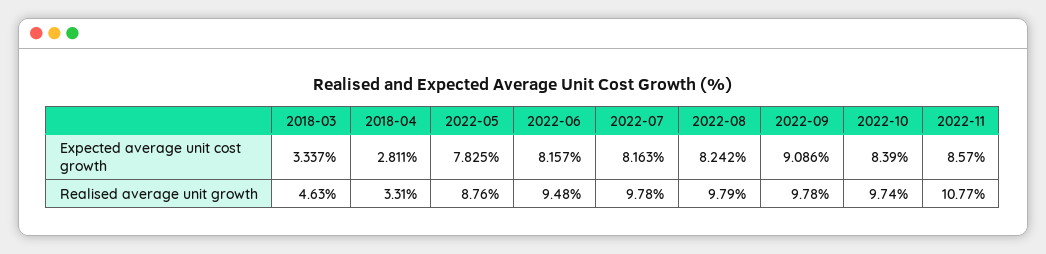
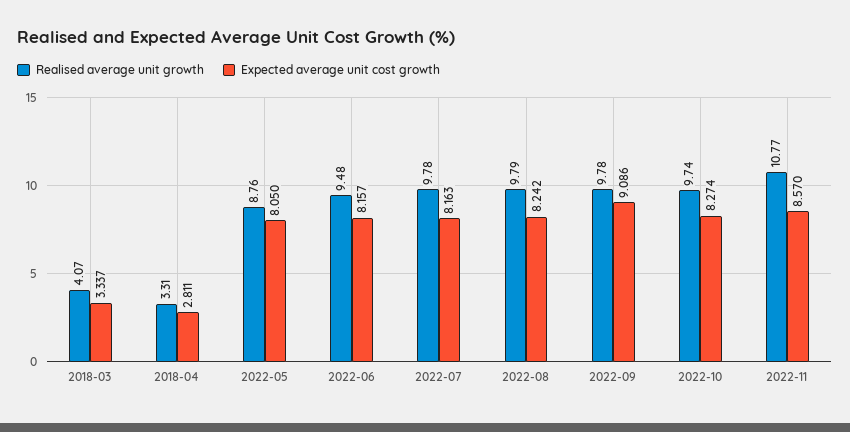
  {
    "Expected average unit cost growth": {
      "2018-03": 3.337,
      "2018-04": 2.811,
-     "2022-05": 7.825,
+     "2022-05": 8.05,
      "2022-06": 8.157,
      "2022-07": 8.163,
      "2022-08": 8.242,
      "2022-09": 9.086,
-     "2022-10": 8.39,
+     "2022-10": 8.274,
      "2022-11": 8.57
    },
    "Realised average unit growth": {
-     "2018-03": 4.63,
+     "2018-03": 4.07,
      "2018-04": 3.31,
      "2022-05": 8.76,
      "2022-06": 9.48,
      "2022-07": 9.78,
      "2022-08": 9.79,
      "2022-09": 9.78,
      "2022-10": 9.74,
      "2022-11": 10.77
    }
  }

